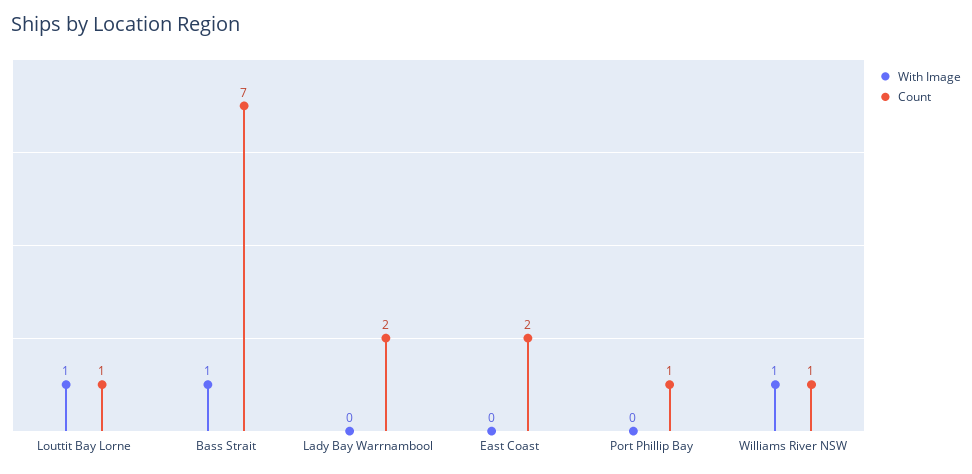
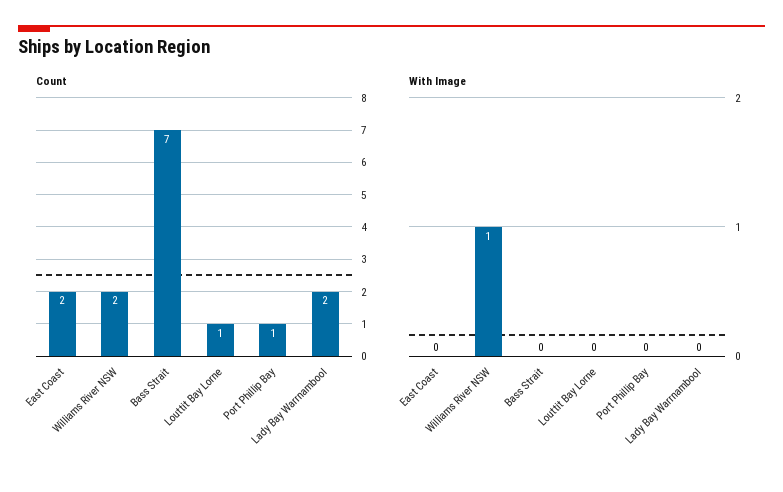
  {
    "With Image": {
-     "Louttit Bay Lorne": 1,
+     "Louttit Bay Lorne": 0,
-     "Bass Strait": 1,
+     "Bass Strait": 0,
      "Lady Bay Warrnambool": 0,
      "East Coast": 0,
      "Port Phillip Bay": 0,
      "Williams River NSW": 1
    },
    "Count": {
      "Louttit Bay Lorne": 1,
      "Bass Strait": 7,
      "Lady Bay Warrnambool": 2,
      "East Coast": 2,
      "Port Phillip Bay": 1,
-     "Williams River NSW": 1
+     "Williams River NSW": 2
    }
  }

